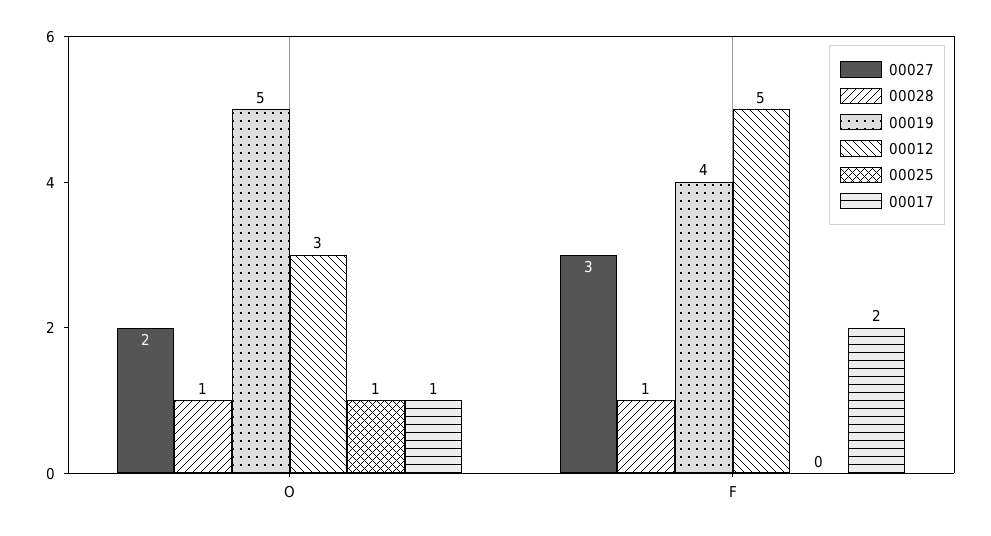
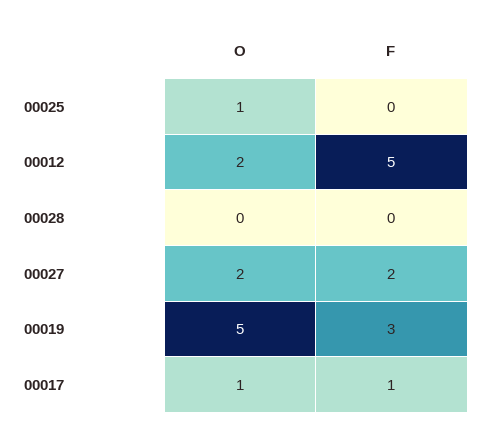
  {
    "00027": {
      "O": 2,
-     "F": 3
+     "F": 2
    },
    "00028": {
-     "O": 1,
+     "O": 0,
-     "F": 1
+     "F": 0
    },
    "00019": {
      "O": 5,
-     "F": 4
+     "F": 3
    },
    "00012": {
-     "O": 3,
+     "O": 2,
      "F": 5
    },
    "00025": {
      "O": 1,
      "F": 0
    },
    "00017": {
      "O": 1,
-     "F": 2
+     "F": 1
    }
  }

